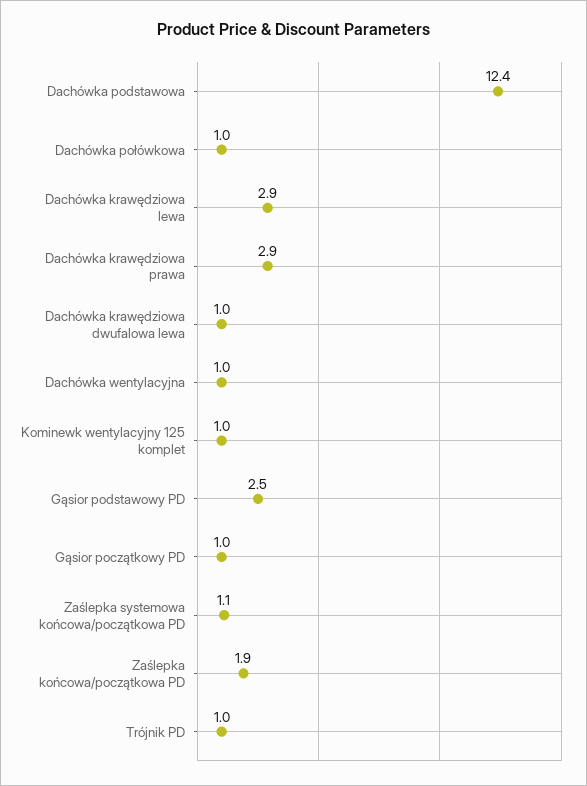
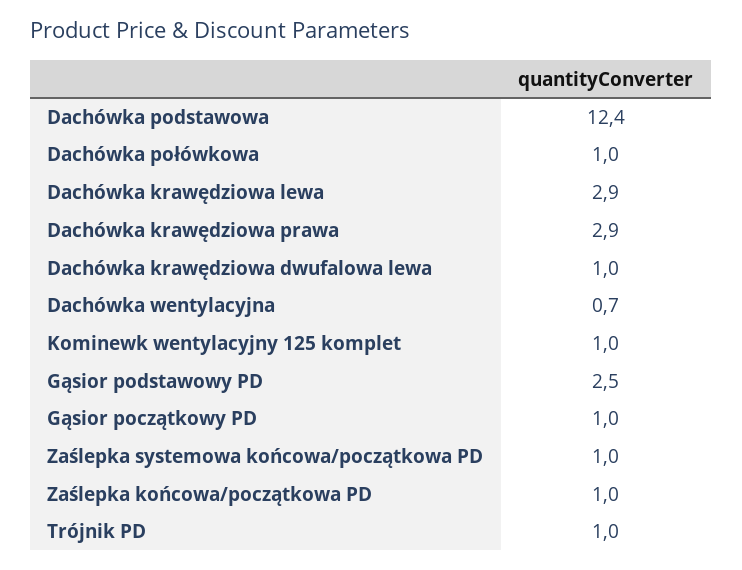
  {
    "Dachówka podstawowa": 12.4,
    "Dachówka połówkowa": 1,
    "Dachówka krawędziowa lewa": 2.9,
    "Dachówka krawędziowa prawa": 2.9,
    "Dachówka krawędziowa dwufalowa lewa": 1,
-   "Dachówka wentylacyjna": 1,
+   "Dachówka wentylacyjna": 0.7,
    "Kominewk wentylacyjny 125 komplet": 1,
    "Gąsior podstawowy PD": 2.5,
    "Gąsior początkowy PD": 1,
-   "Zaślepka systemowa końcowa/początkowa PD": 1.1,
+   "Zaślepka systemowa końcowa/początkowa PD": 1,
-   "Zaślepka końcowa/początkowa PD": 1.9,
+   "Zaślepka końcowa/początkowa PD": 1,
    "Trójnik PD": 1
  }

